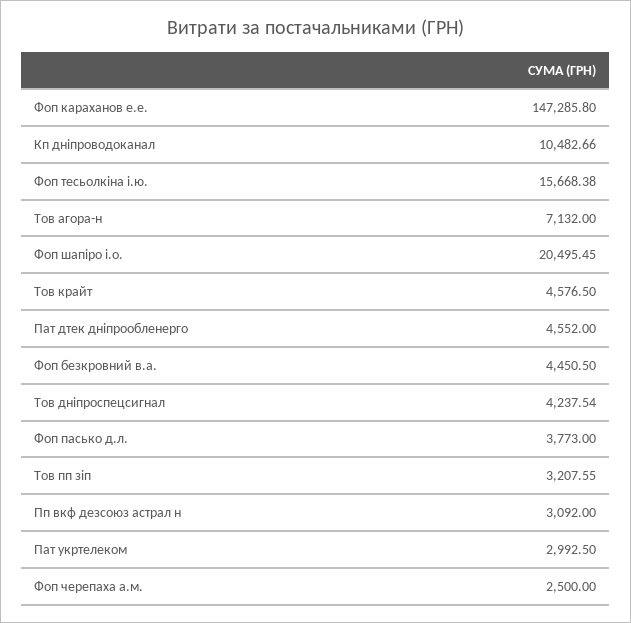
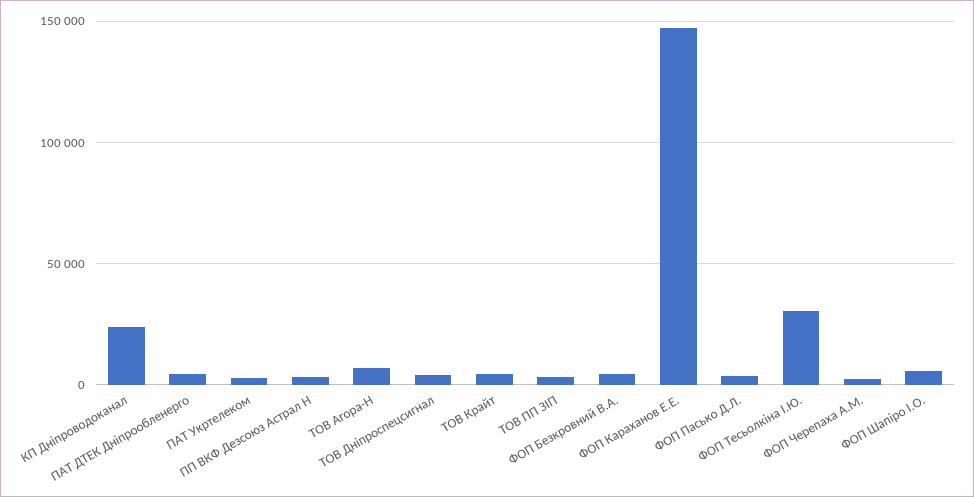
  {
    "Фоп караханов е.е.": 147285.8,
-   "Кп дніпроводоканал": 10482.66,
+   "Кп дніпроводоканал": 25000,
-   "Фоп тесьолкіна і.ю.": 15668.38,
+   "Фоп тесьолкіна і.ю.": 30000,
    "Тов агора-н": 7132,
-   "Фоп шапіро і.о.": 20495.45,
+   "Фоп шапіро і.о.": 5000,
    "Тов крайт": 4576.5,
    "Пат дтек дніпрообленерго": 4552,
    "Фоп безкровний в.а.": 4450.5,
    "Тов дніпроспецсигнал": 4237.54,
    "Фоп пасько д.л.": 3773,
    "Тов пп зіп": 3207.55,
    "Пп вкф дезсоюз астрал н": 3092,
    "Пат укртелеком": 2992.5,
    "Фоп черепаха а.м.": 2500
  }

